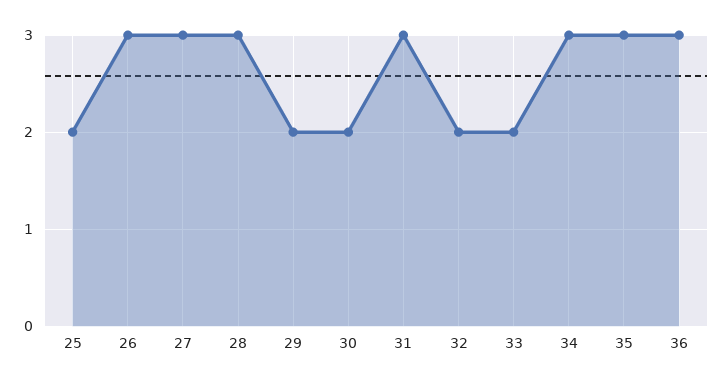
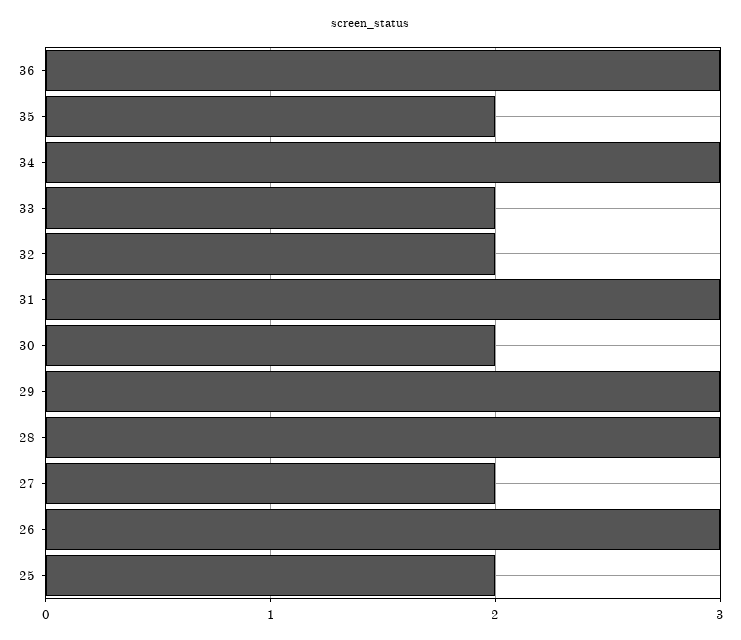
  {
    "25": 2,
    "26": 3,
-   "27": 3,
+   "27": 2,
    "28": 3,
-   "29": 2,
+   "29": 3,
    "30": 2,
    "31": 3,
    "32": 2,
    "33": 2,
    "34": 3,
-   "35": 3,
+   "35": 2,
    "36": 3
  }

